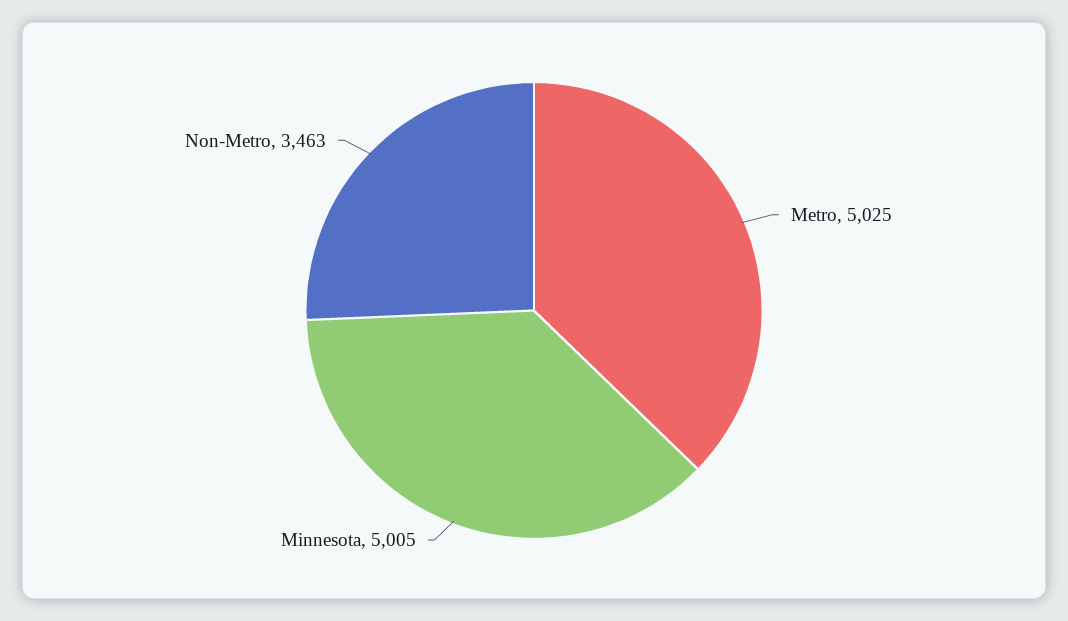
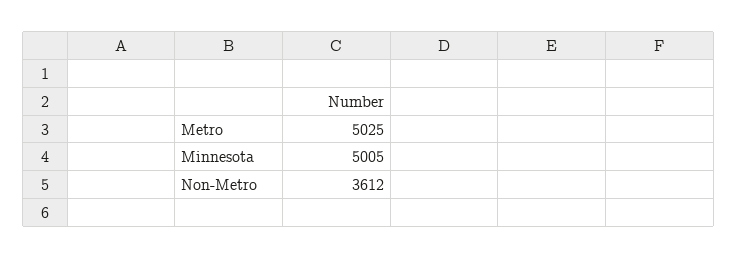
  {
    "Metro": 5025,
    "Minnesota": 5005,
-   "Non-Metro": 3463
+   "Non-Metro": 3612
  }

